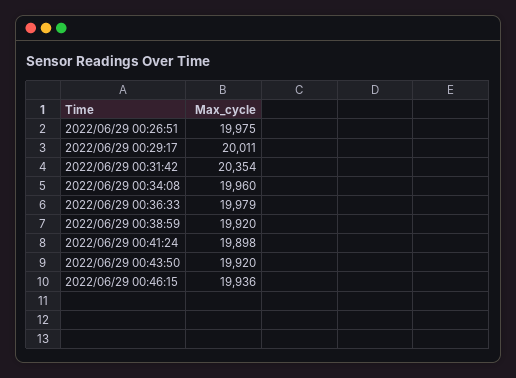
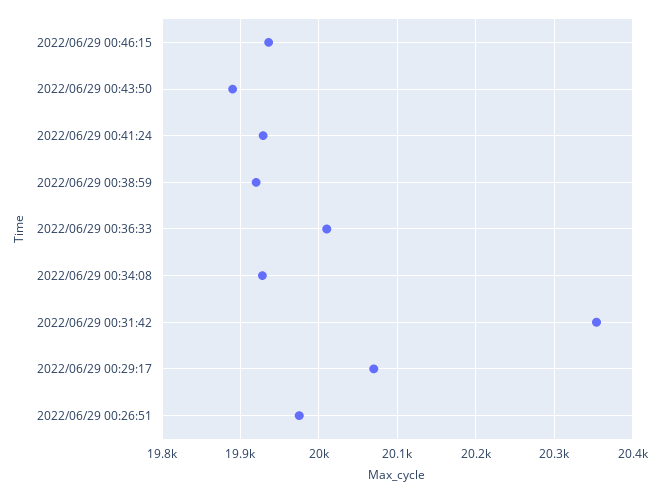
  {
    "2022/06/29 00:26:51": 19975,
-   "2022/06/29 00:29:17": 20011,
+   "2022/06/29 00:29:17": 20070,
    "2022/06/29 00:31:42": 20354,
-   "2022/06/29 00:34:08": 19960,
+   "2022/06/29 00:34:08": 19930,
-   "2022/06/29 00:36:33": 19979,
+   "2022/06/29 00:36:33": 20010,
    "2022/06/29 00:38:59": 19920,
-   "2022/06/29 00:41:24": 19898,
+   "2022/06/29 00:41:24": 19930,
-   "2022/06/29 00:43:50": 19920,
+   "2022/06/29 00:43:50": 19890,
    "2022/06/29 00:46:15": 19936
  }

